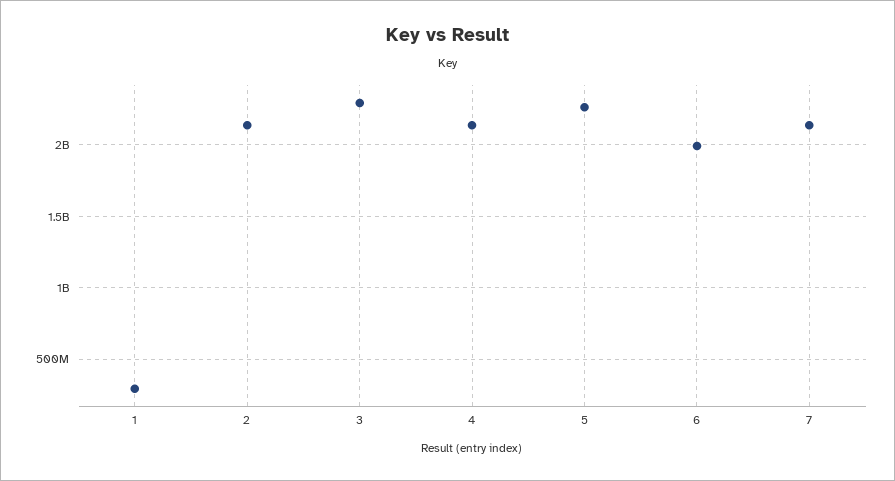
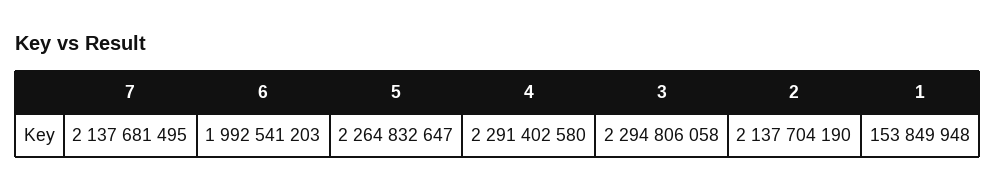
  {
-   "1": 300000000,
+   "1": 153849948,
    "2": 2137704190,
    "3": 2294806058,
-   "4": 2150000000,
+   "4": 2291402580,
    "5": 2264832647,
    "6": 1992541203,
    "7": 2137681495
  }

